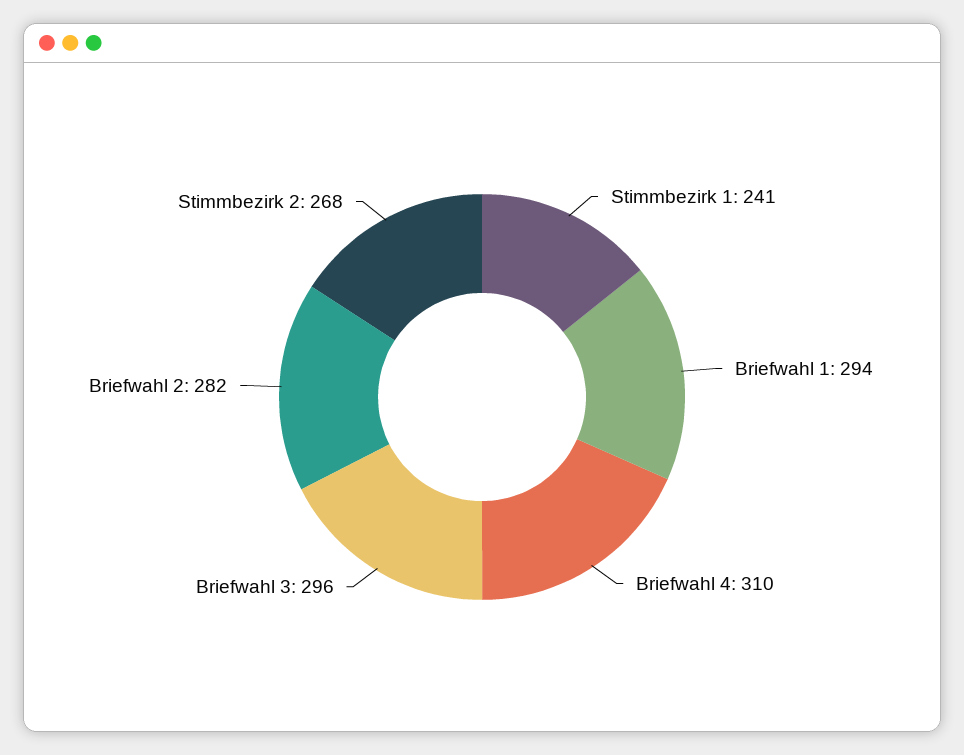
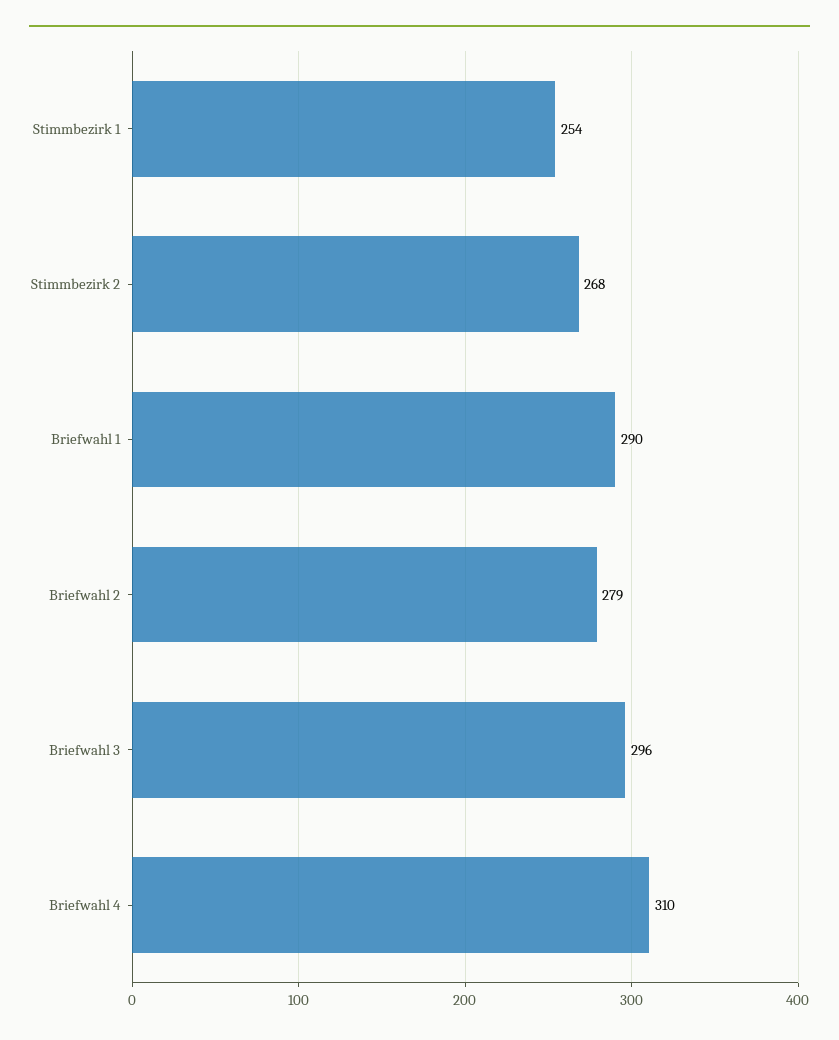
  {
-   "Stimmbezirk 1": 241,
+   "Stimmbezirk 1": 254,
-   "Briefwahl 1": 294,
+   "Briefwahl 1": 290,
    "Briefwahl 4": 310,
    "Briefwahl 3": 296,
-   "Briefwahl 2": 282,
+   "Briefwahl 2": 279,
    "Stimmbezirk 2": 268
  }

